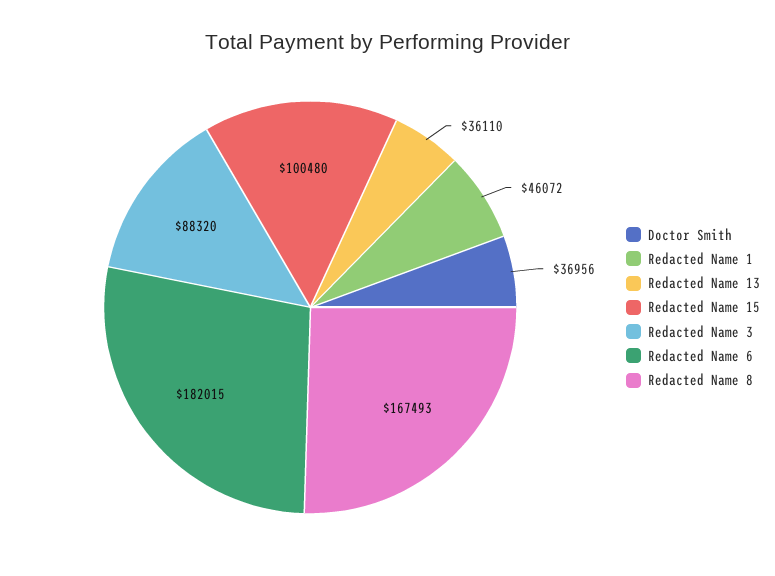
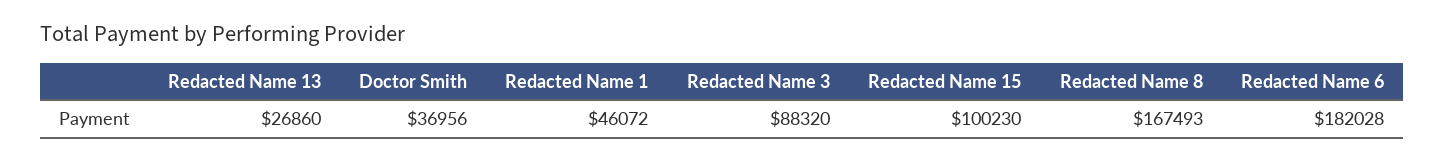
  {
    "Doctor Smith": 36956,
    "Redacted Name 1": 46072,
-   "Redacted Name 13": 36110,
+   "Redacted Name 13": 26860,
-   "Redacted Name 15": 100480,
+   "Redacted Name 15": 100230,
    "Redacted Name 3": 88320,
-   "Redacted Name 6": 182015,
+   "Redacted Name 6": 182028,
    "Redacted Name 8": 167493
  }

